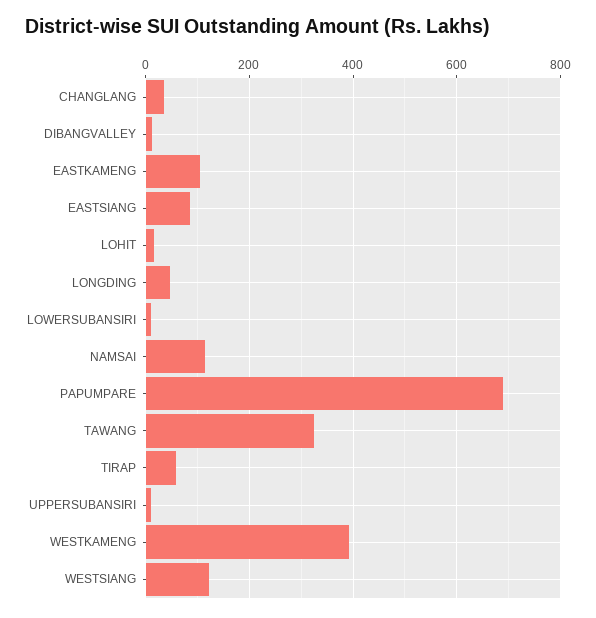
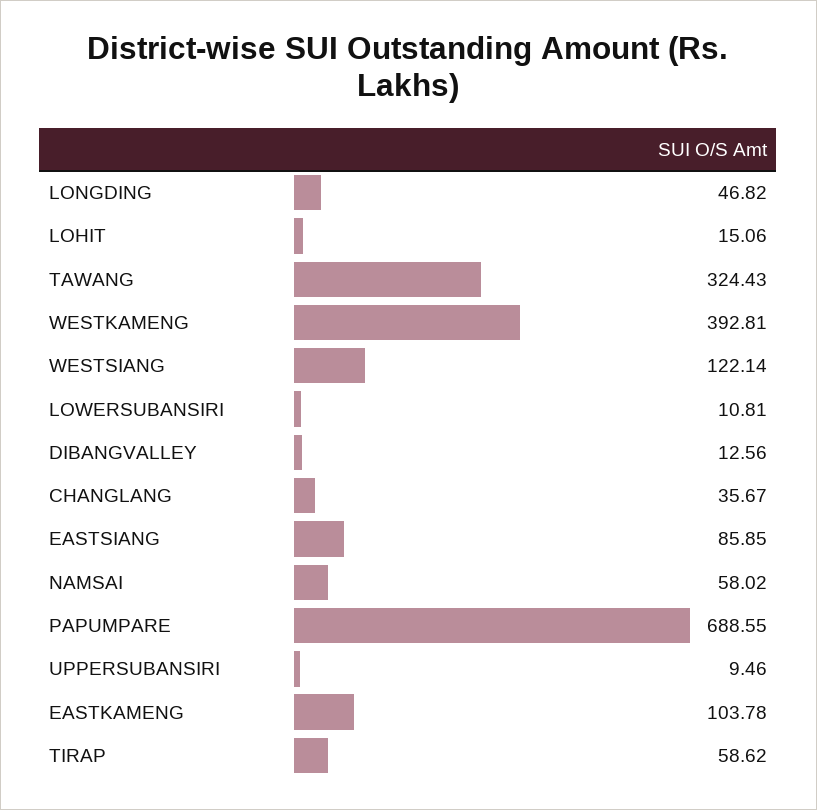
  {
    "CHANGLANG": 35.67,
    "DIBANGVALLEY": 12.56,
    "EASTKAMENG": 103.78,
    "EASTSIANG": 85.85,
    "LOHIT": 15.06,
    "LONGDING": 46.82,
    "LOWERSUBANSIRI": 10.81,
-   "NAMSAI": 120,
+   "NAMSAI": 58.02,
    "PAPUMPARE": 688.55,
    "TAWANG": 324.43,
    "TIRAP": 58.62,
    "UPPERSUBANSIRI": 9.46,
    "WESTKAMENG": 392.81,
    "WESTSIANG": 122.14
  }

